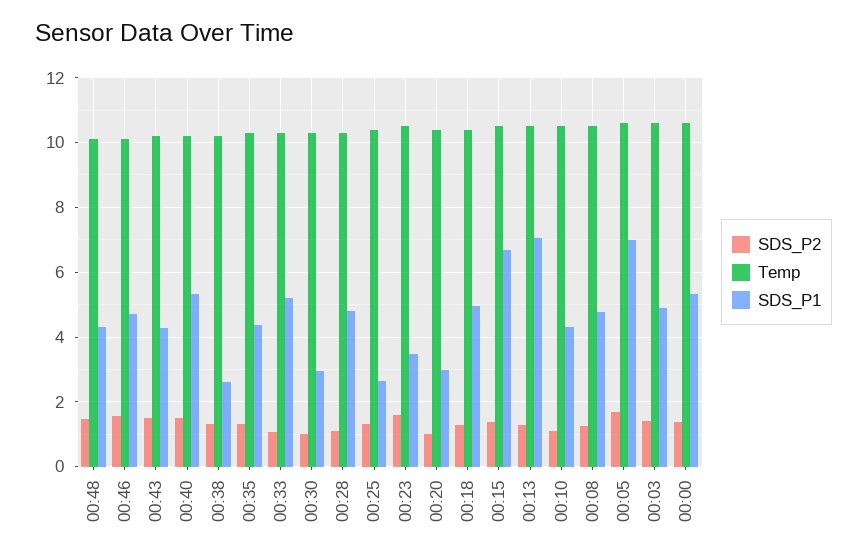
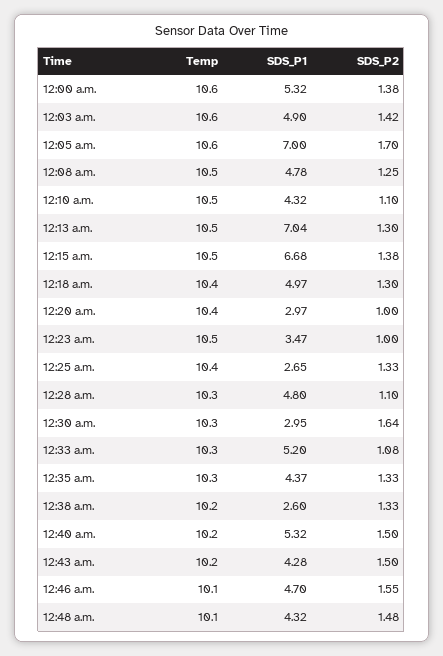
  {
    "SDS_P2": {
      "00:48": 1.48,
      "00:46": 1.55,
      "00:43": 1.5,
      "00:40": 1.5,
      "00:38": 1.33,
      "00:35": 1.33,
      "00:33": 1.08,
-     "00:30": 1,
+     "00:30": 1.64,
      "00:28": 1.1,
      "00:25": 1.33,
-     "00:23": 1.6,
+     "00:23": 1,
      "00:20": 1,
      "00:18": 1.3,
      "00:15": 1.38,
      "00:13": 1.3,
      "00:10": 1.1,
      "00:08": 1.25,
      "00:05": 1.7,
      "00:03": 1.42,
      "00:00": 1.38
    },
    "Temp": {
      "00:48": 10.1,
      "00:46": 10.1,
      "00:43": 10.2,
      "00:40": 10.2,
      "00:38": 10.2,
      "00:35": 10.3,
      "00:33": 10.3,
      "00:30": 10.3,
      "00:28": 10.3,
      "00:25": 10.4,
      "00:23": 10.5,
      "00:20": 10.4,
      "00:18": 10.4,
      "00:15": 10.5,
      "00:13": 10.5,
      "00:10": 10.5,
      "00:08": 10.5,
      "00:05": 10.6,
      "00:03": 10.6,
      "00:00": 10.6
    },
    "SDS_P1": {
      "00:48": 4.32,
      "00:46": 4.7,
      "00:43": 4.28,
      "00:40": 5.32,
      "00:38": 2.6,
      "00:35": 4.37,
      "00:33": 5.2,
      "00:30": 2.95,
      "00:28": 4.8,
      "00:25": 2.65,
      "00:23": 3.47,
      "00:20": 2.97,
      "00:18": 4.97,
      "00:15": 6.68,
      "00:13": 7.04,
      "00:10": 4.32,
      "00:08": 4.78,
      "00:05": 7,
      "00:03": 4.9,
      "00:00": 5.32
    }
  }

